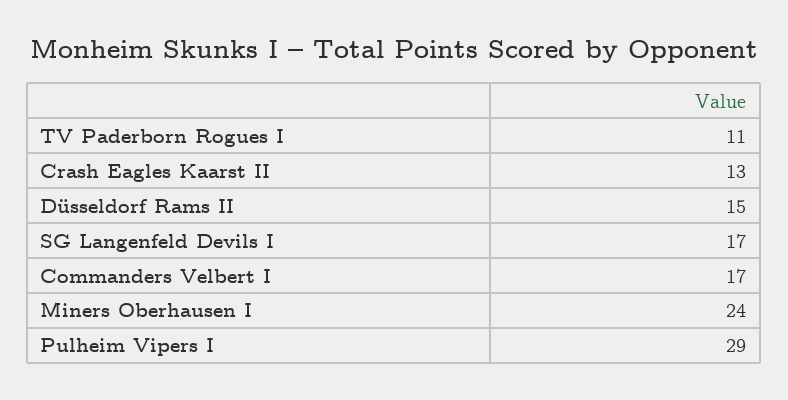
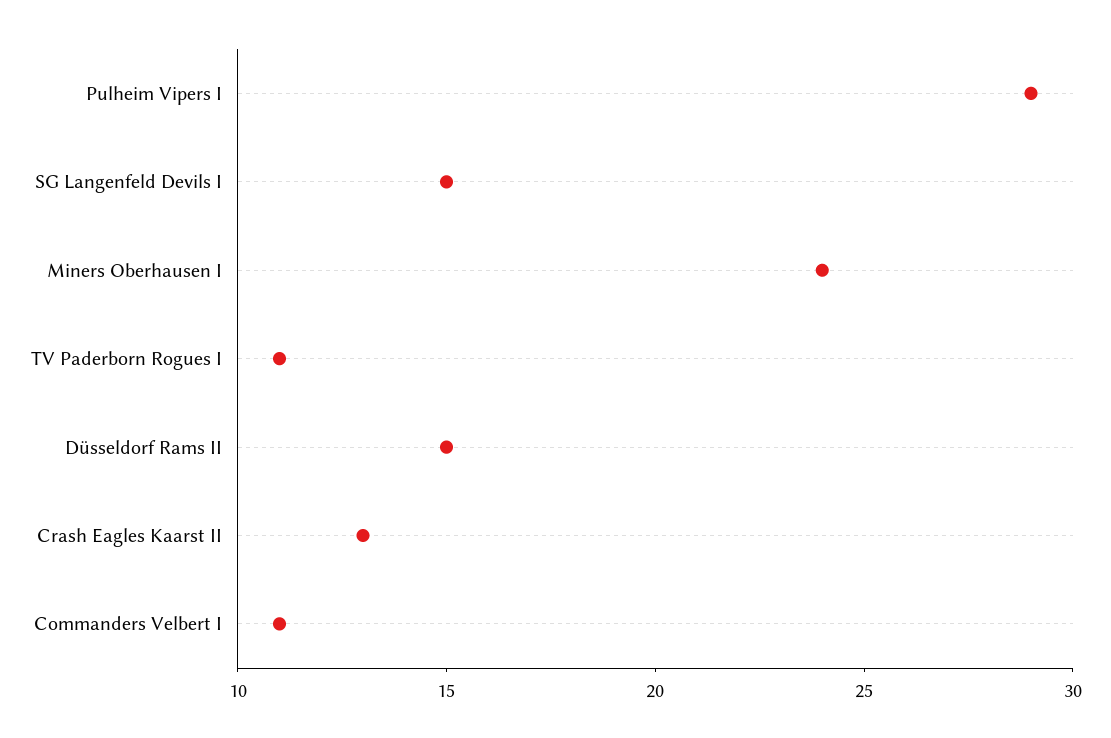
  {
    "TV Paderborn Rogues I": 11,
    "Crash Eagles Kaarst II": 13,
    "Düsseldorf Rams II": 15,
-   "SG Langenfeld Devils I": 17,
+   "SG Langenfeld Devils I": 15,
-   "Commanders Velbert I": 17,
+   "Commanders Velbert I": 11,
    "Miners Oberhausen I": 24,
    "Pulheim Vipers I": 29
  }

